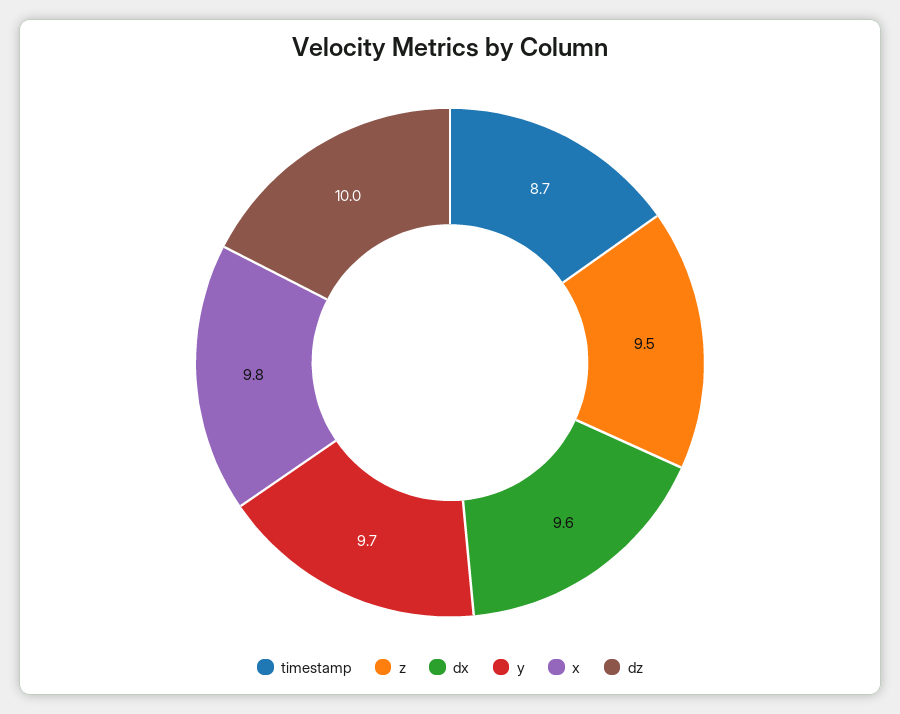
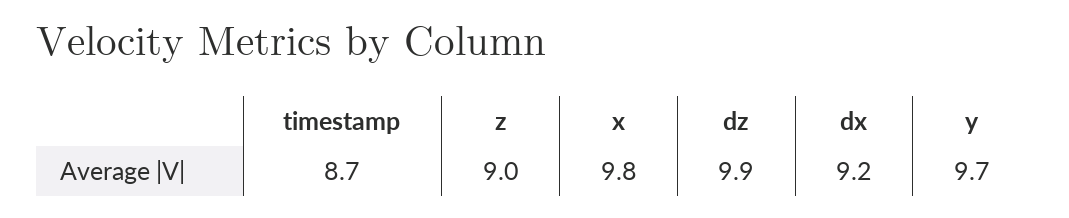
  {
    "timestamp": 8.7,
-   "z": 9.5,
+   "z": 9,
-   "dx": 9.6,
+   "dx": 9.2,
    "y": 9.7,
    "x": 9.8,
-   "dz": 10
+   "dz": 9.9
  }

